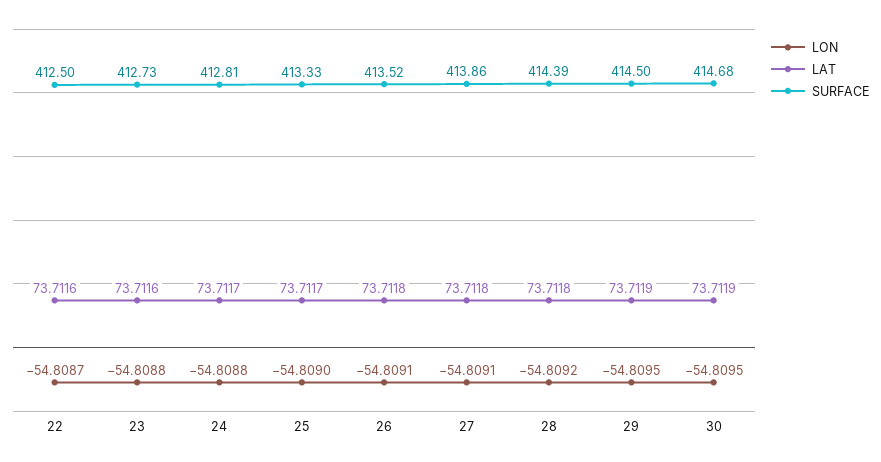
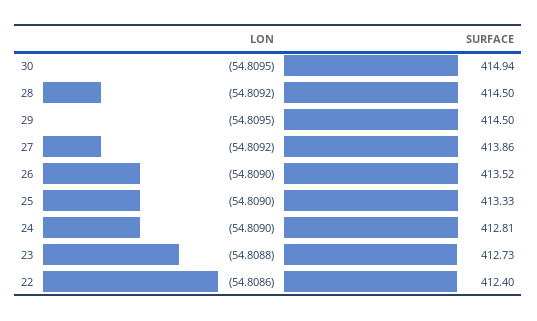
  {
    "LON": {
-     "22": -54.8087,
+     "22": -54.8086,
      "23": -54.8088,
-     "24": -54.8088,
+     "24": -54.809,
      "25": -54.809,
-     "26": -54.8091,
+     "26": -54.809,
-     "27": -54.8091,
+     "27": -54.8092,
      "28": -54.8092,
      "29": -54.8095,
      "30": -54.8095
    },
-   "LAT": {
-     "22": 73.7116,
-     "23": 73.7116,
-     "24": 73.7117,
-     "25": 73.7117,
-     "26": 73.7118,
-     "27": 73.7118,
-     "28": 73.7118,
-     "29": 73.7119,
-     "30": 73.7119
-   },
    "SURFACE": {
-     "22": 412.5,
+     "22": 412.4,
      "23": 412.73,
      "24": 412.81,
      "25": 413.33,
      "26": 413.52,
      "27": 413.86,
-     "28": 414.39,
+     "28": 414.5,
      "29": 414.5,
-     "30": 414.68
+     "30": 414.94
    }
  }

